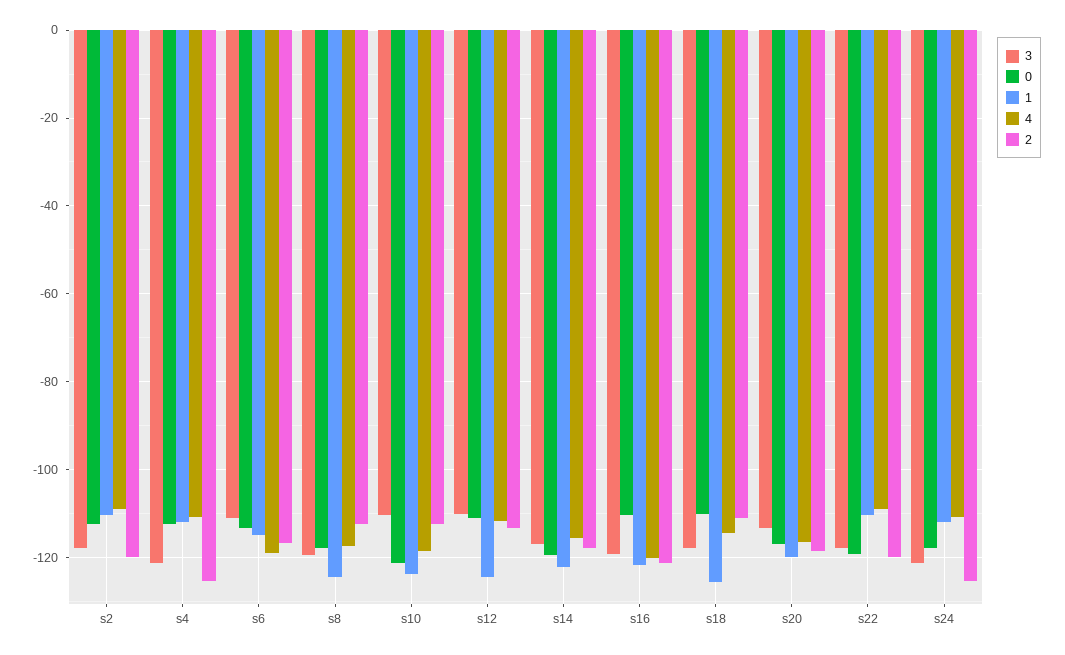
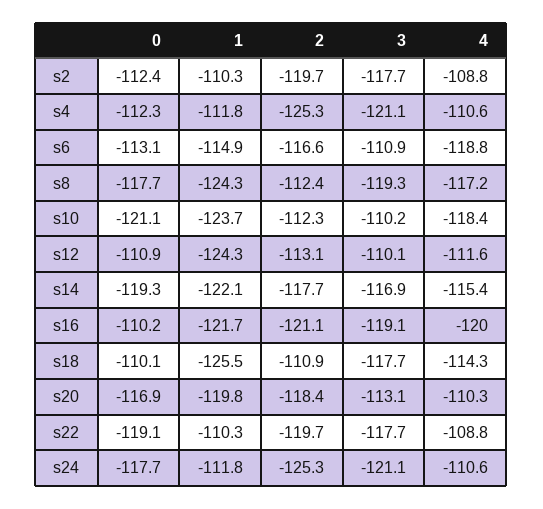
  {
    "3": {
      "s2": -117.7,
      "s4": -121.1,
      "s6": -110.9,
      "s8": -119.3,
      "s10": -110.2,
      "s12": -110.1,
      "s14": -116.9,
      "s16": -119.1,
      "s18": -117.7,
      "s20": -113.1,
      "s22": -117.7,
      "s24": -121.1
    },
    "0": {
      "s2": -112.4,
      "s4": -112.3,
      "s6": -113.1,
      "s8": -117.7,
      "s10": -121.1,
      "s12": -110.9,
      "s14": -119.3,
      "s16": -110.2,
      "s18": -110.1,
      "s20": -116.9,
      "s22": -119.1,
      "s24": -117.7
    },
    "1": {
      "s2": -110.3,
      "s4": -111.8,
      "s6": -114.9,
      "s8": -124.3,
      "s10": -123.7,
      "s12": -124.3,
      "s14": -122.1,
      "s16": -121.7,
      "s18": -125.5,
      "s20": -119.8,
      "s22": -110.3,
      "s24": -111.8
    },
    "4": {
      "s2": -108.8,
      "s4": -110.6,
      "s6": -118.8,
      "s8": -117.2,
      "s10": -118.4,
      "s12": -111.6,
      "s14": -115.4,
      "s16": -120,
      "s18": -114.3,
-     "s20": -116,
+     "s20": -110.3,
      "s22": -108.8,
      "s24": -110.6
    },
    "2": {
      "s2": -119.7,
      "s4": -125.3,
      "s6": -116.6,
      "s8": -112.4,
      "s10": -112.3,
      "s12": -113.1,
      "s14": -117.7,
      "s16": -121.1,
      "s18": -110.9,
      "s20": -118.4,
      "s22": -119.7,
      "s24": -125.3
    }
  }

